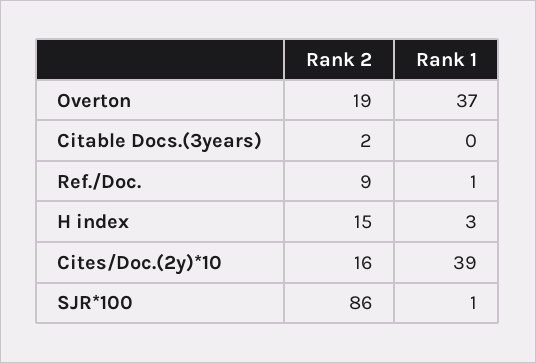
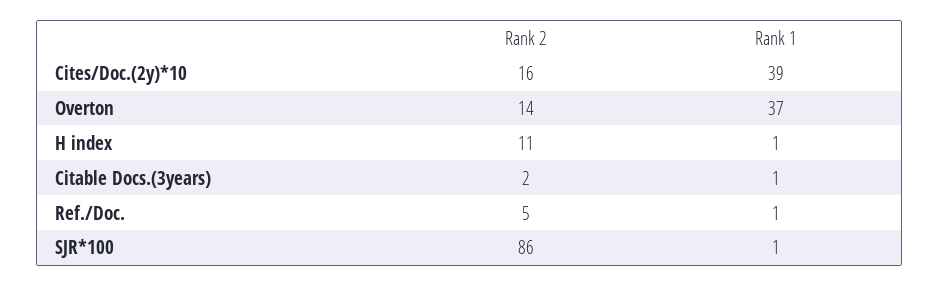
  {
    "Rank 2": {
-     "Overton": 19,
+     "Overton": 14,
      "Citable Docs.(3years)": 2,
-     "Ref./Doc.": 9,
+     "Ref./Doc.": 5,
-     "H index": 15,
+     "H index": 11,
      "Cites/Doc.(2y)*10": 16,
      "SJR*100": 86
    },
    "Rank 1": {
      "Overton": 37,
-     "Citable Docs.(3years)": 0,
+     "Citable Docs.(3years)": 1,
      "Ref./Doc.": 1,
-     "H index": 3,
+     "H index": 1,
      "Cites/Doc.(2y)*10": 39,
      "SJR*100": 1
    }
  }

